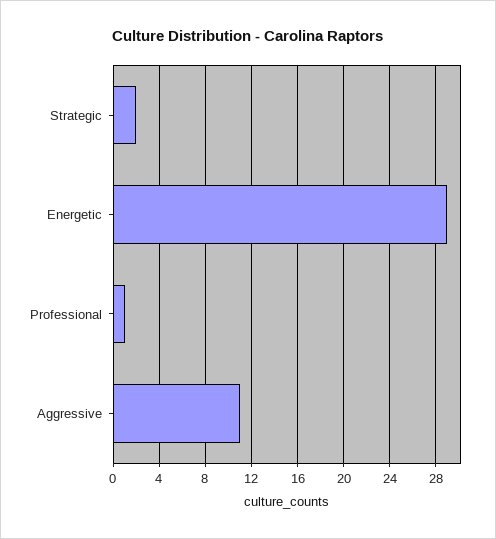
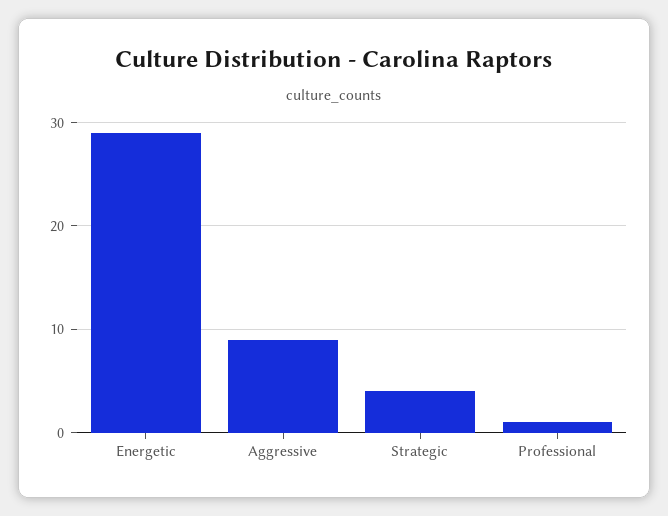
  {
-   "Strategic": 2,
+   "Strategic": 4,
    "Energetic": 29,
    "Professional": 1,
-   "Aggressive": 11
+   "Aggressive": 9
  }

